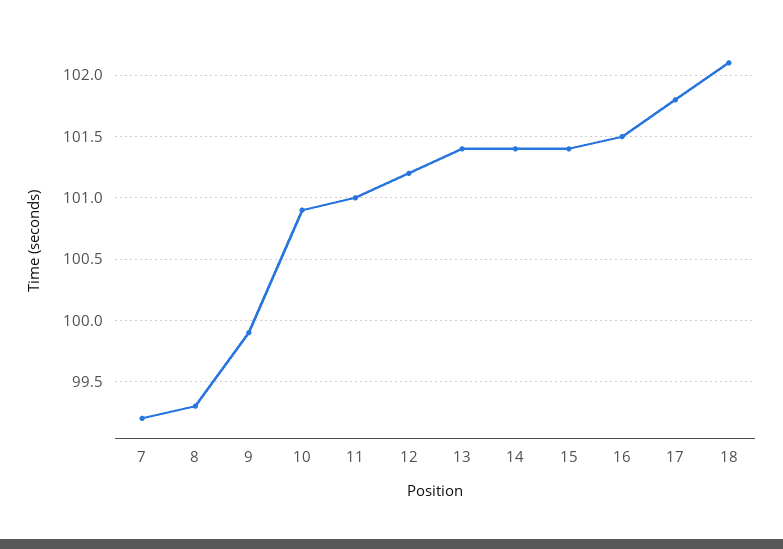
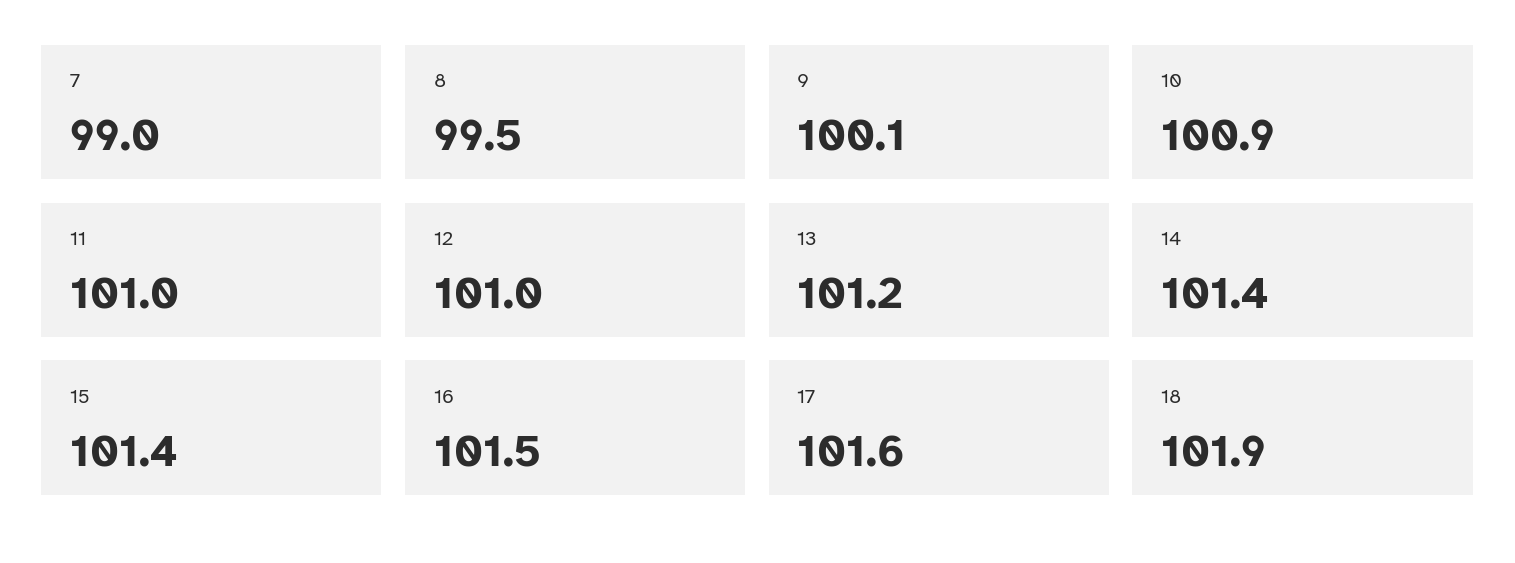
  {
-   "7": 99.2,
+   "7": 99,
-   "8": 99.3,
+   "8": 99.5,
-   "9": 99.9,
+   "9": 100.1,
    "10": 100.9,
    "11": 101,
-   "12": 101.2,
+   "12": 101,
-   "13": 101.4,
+   "13": 101.2,
    "14": 101.4,
    "15": 101.4,
    "16": 101.5,
-   "17": 101.8,
+   "17": 101.6,
-   "18": 102.1
+   "18": 101.9
  }

